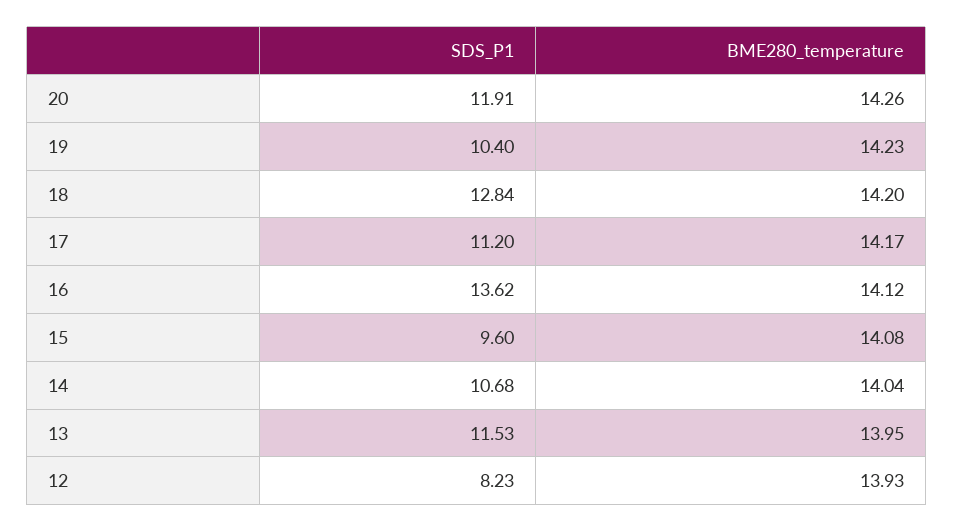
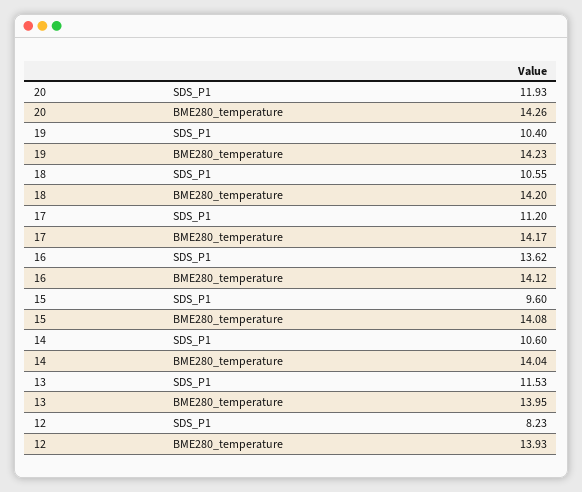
  {
    "SDS_P1": {
-     "20": 11.91,
+     "20": 11.93,
      "19": 10.4,
-     "18": 12.84,
+     "18": 10.55,
      "17": 11.2,
      "16": 13.62,
      "15": 9.6,
-     "14": 10.68,
+     "14": 10.6,
      "13": 11.53,
      "12": 8.23
    },
    "BME280_temperature": {
      "20": 14.26,
      "19": 14.23,
      "18": 14.2,
      "17": 14.17,
      "16": 14.12,
      "15": 14.08,
      "14": 14.04,
      "13": 13.95,
      "12": 13.93
    }
  }

